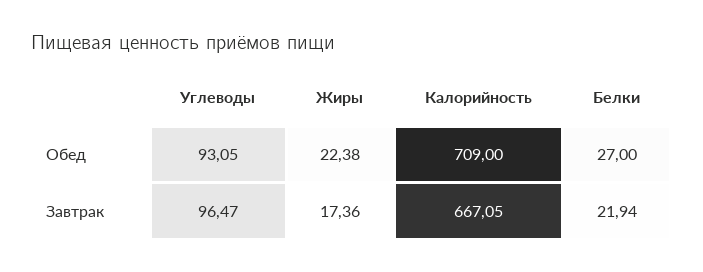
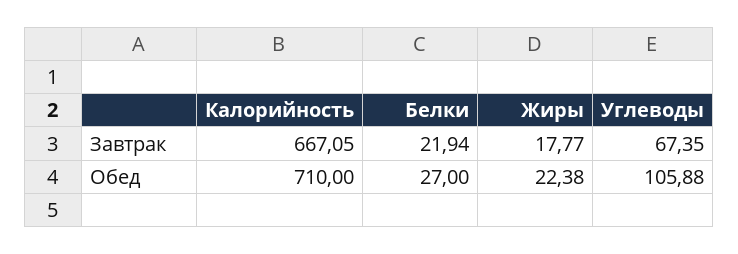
  {
    "Углеводы": {
-     "Обед": 93.05,
+     "Обед": 105.88,
-     "Завтрак": 96.47
+     "Завтрак": 67.35
    },
    "Жиры": {
      "Обед": 22.38,
-     "Завтрак": 17.36
+     "Завтрак": 17.77
    },
    "Калорийность": {
-     "Обед": 709,
+     "Обед": 710,
      "Завтрак": 667.05
    },
    "Белки": {
      "Обед": 27,
      "Завтрак": 21.94
    }
  }

